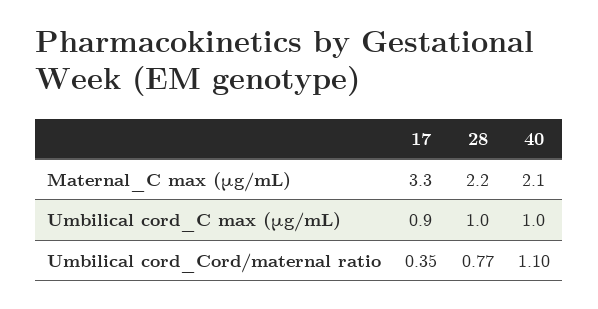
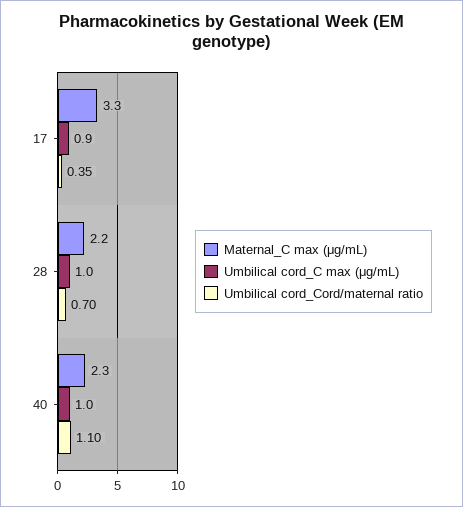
  {
    "Maternal_C max (μg/mL)": {
      "17": 3.3,
      "28": 2.2,
-     "40": 2.1
+     "40": 2.3
    },
    "Umbilical cord_C max (μg/mL)": {
      "17": 0.9,
      "28": 1,
      "40": 1
    },
    "Umbilical cord_Cord/maternal ratio": {
      "17": 0.35,
-     "28": 0.77,
+     "28": 0.7,
      "40": 1.1
    }
  }

